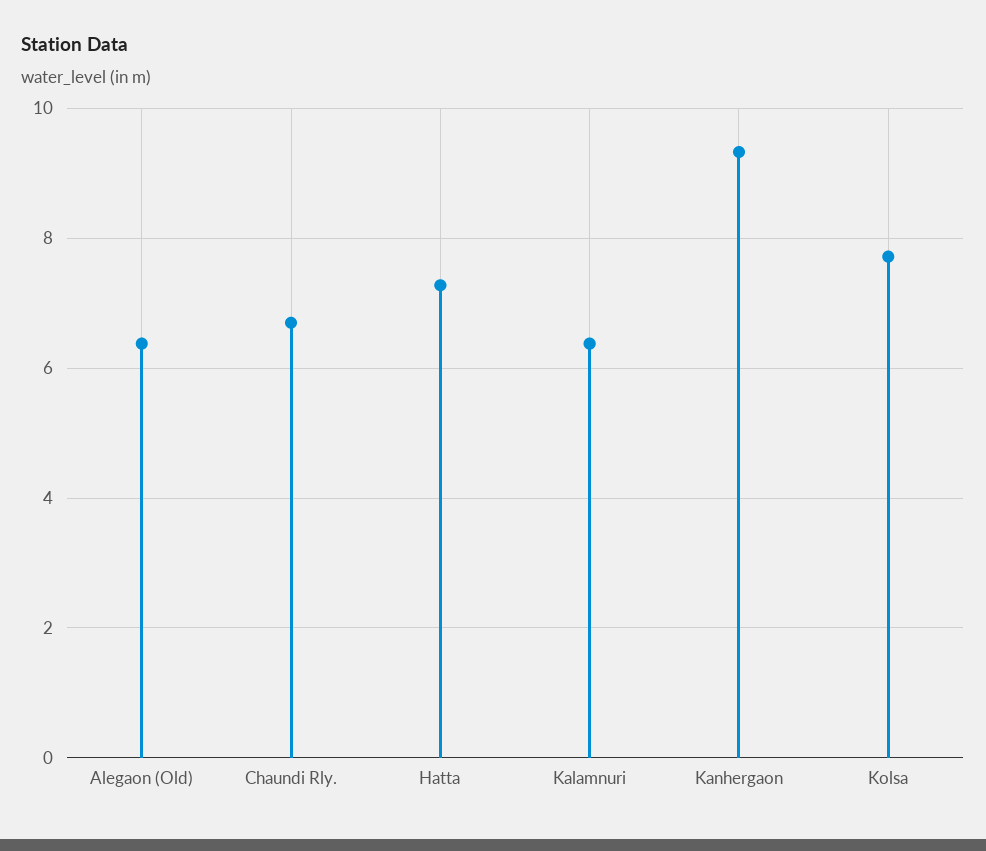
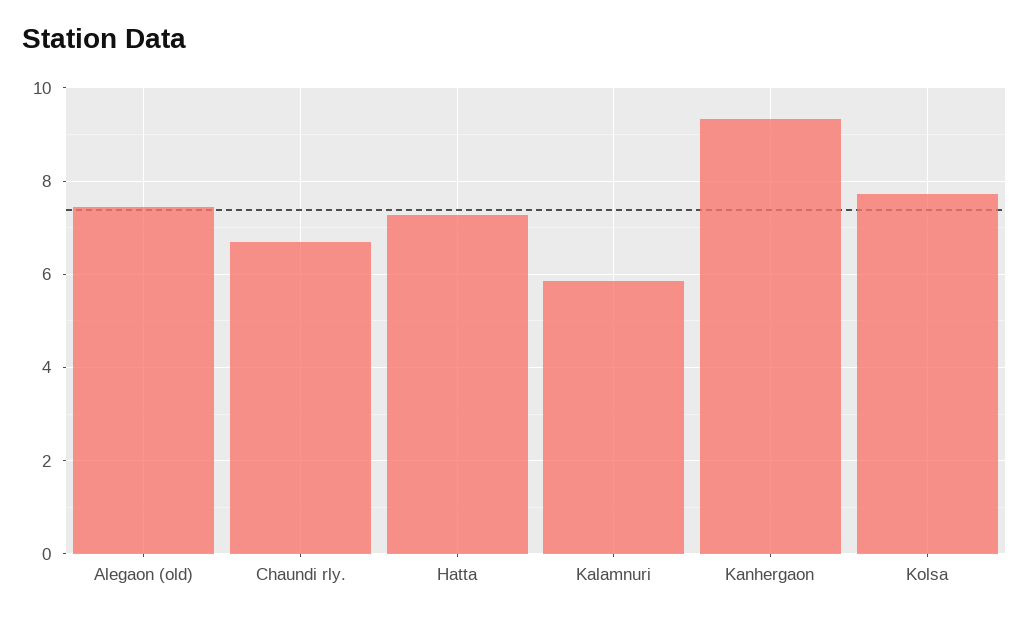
  {
-   "Alegaon (Old)": 6.4,
+   "Alegaon (Old)": 7.4,
    "Chaundi Rly.": 6.8,
    "Hatta": 7.2,
-   "Kalamnuri": 6.4,
+   "Kalamnuri": 5.8,
    "Kanhergaon": 9.4,
    "Kolsa": 7.8
  }

